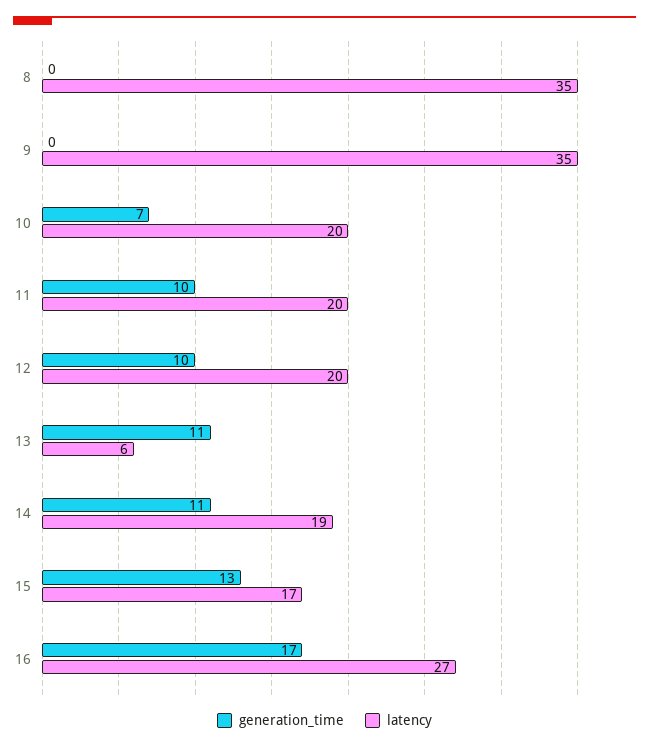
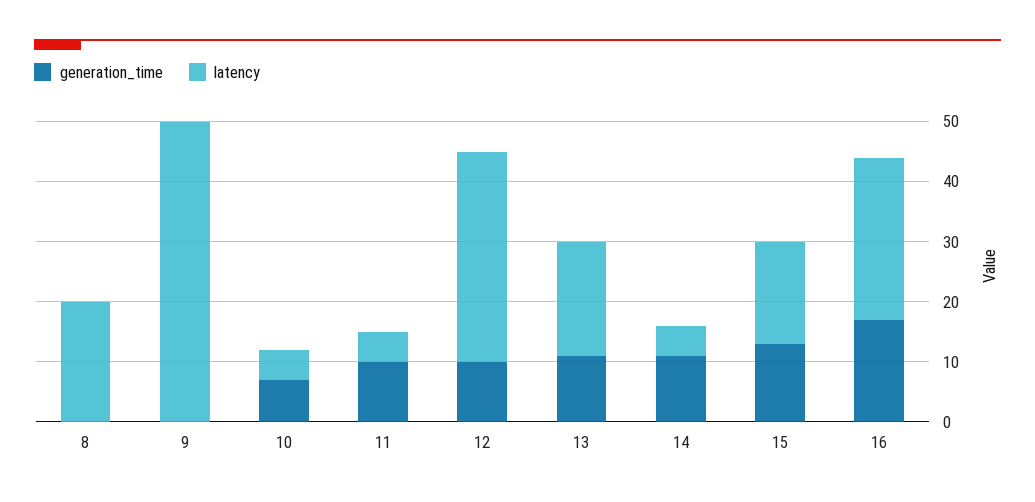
  {
    "generation_time": {
      "8": 0,
      "9": 0,
      "10": 7,
      "11": 10,
      "12": 10,
      "13": 11,
      "14": 11,
      "15": 13,
      "16": 17
    },
    "latency": {
-     "8": 35,
+     "8": 20,
-     "9": 35,
+     "9": 50,
-     "10": 20,
+     "10": 5,
-     "11": 20,
+     "11": 5,
-     "12": 20,
+     "12": 35,
-     "13": 6,
+     "13": 20,
-     "14": 19,
+     "14": 5,
      "15": 17,
      "16": 27
    }
  }

